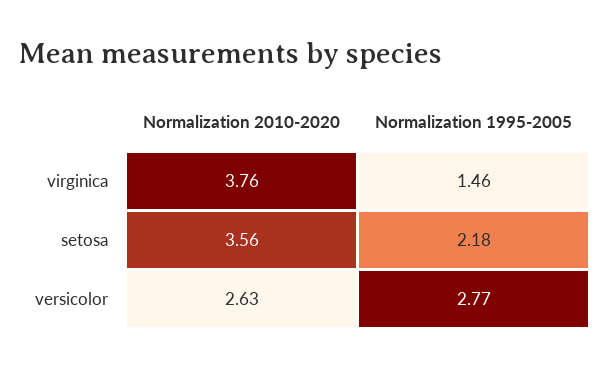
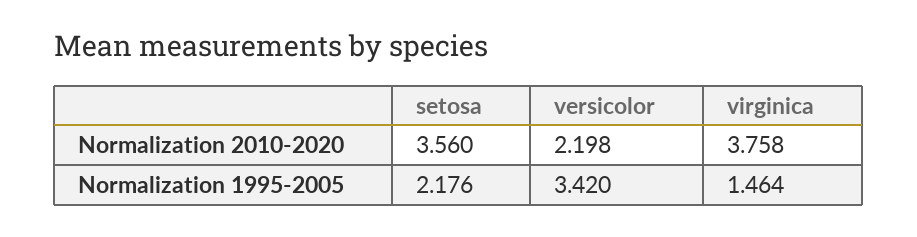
  {
    "Normalization 2010-2020": {
      "virginica": 3.758,
      "setosa": 3.56,
-     "versicolor": 2.63
+     "versicolor": 2.198
    },
    "Normalization 1995-2005": {
      "virginica": 1.464,
      "setosa": 2.176,
-     "versicolor": 2.77
+     "versicolor": 3.42
    }
  }

